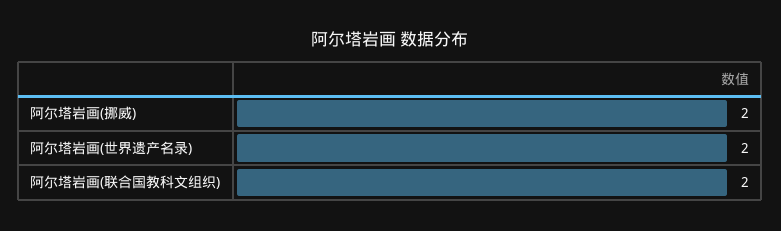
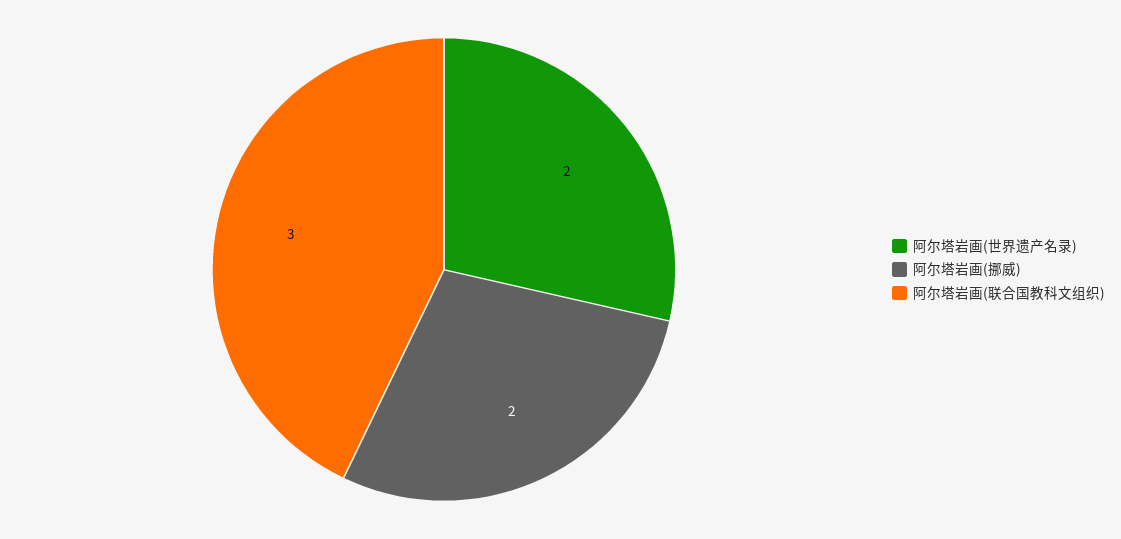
  {
    "阿尔塔岩画(挪威)": 2,
    "阿尔塔岩画(世界遗产名录)": 2,
-   "阿尔塔岩画(联合国教科文组织)": 2
+   "阿尔塔岩画(联合国教科文组织)": 3
  }

